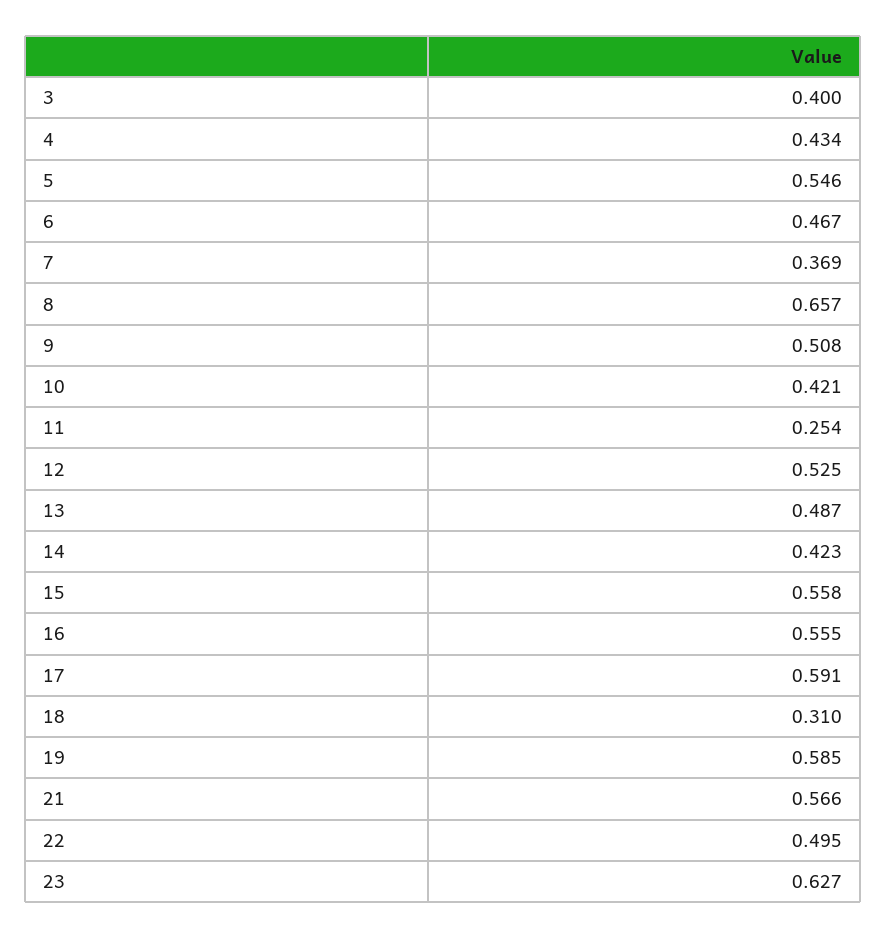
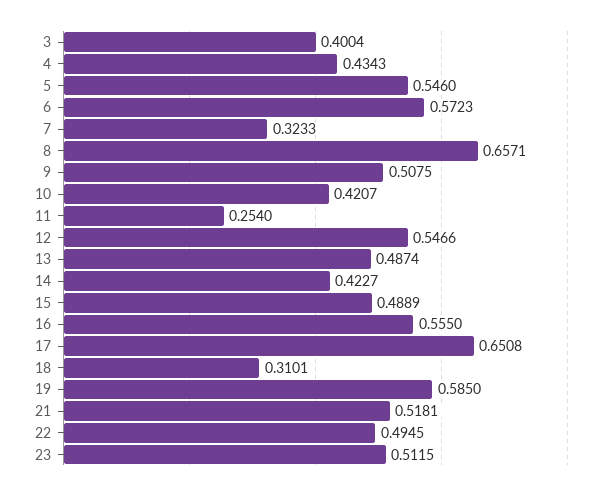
  {
    "3": 0.4004,
    "4": 0.4343,
    "5": 0.546,
-   "6": 0.467,
+   "6": 0.5723,
-   "7": 0.369,
+   "7": 0.3233,
    "8": 0.6571,
    "9": 0.5075,
    "10": 0.4207,
    "11": 0.254,
-   "12": 0.525,
+   "12": 0.5466,
    "13": 0.4874,
    "14": 0.4227,
-   "15": 0.558,
+   "15": 0.4889,
    "16": 0.555,
-   "17": 0.591,
+   "17": 0.6508,
    "18": 0.3101,
    "19": 0.585,
-   "21": 0.566,
+   "21": 0.5181,
    "22": 0.4945,
-   "23": 0.627
+   "23": 0.5115
  }

